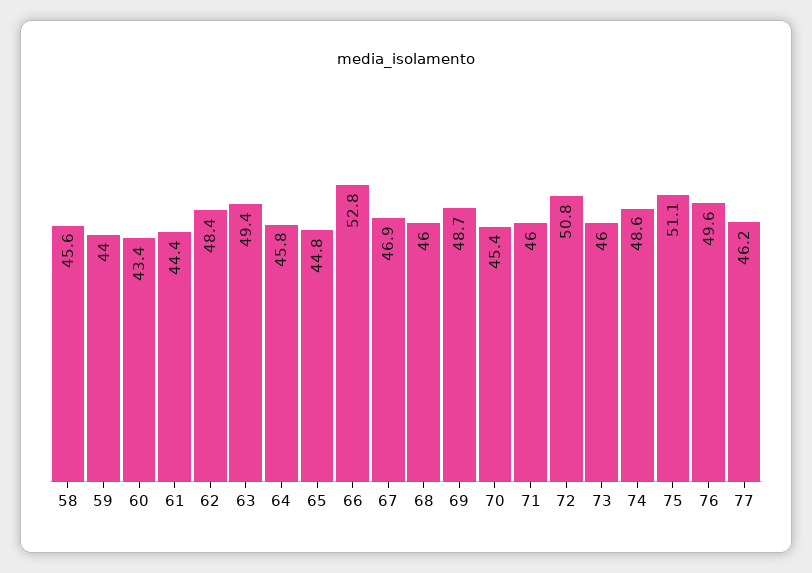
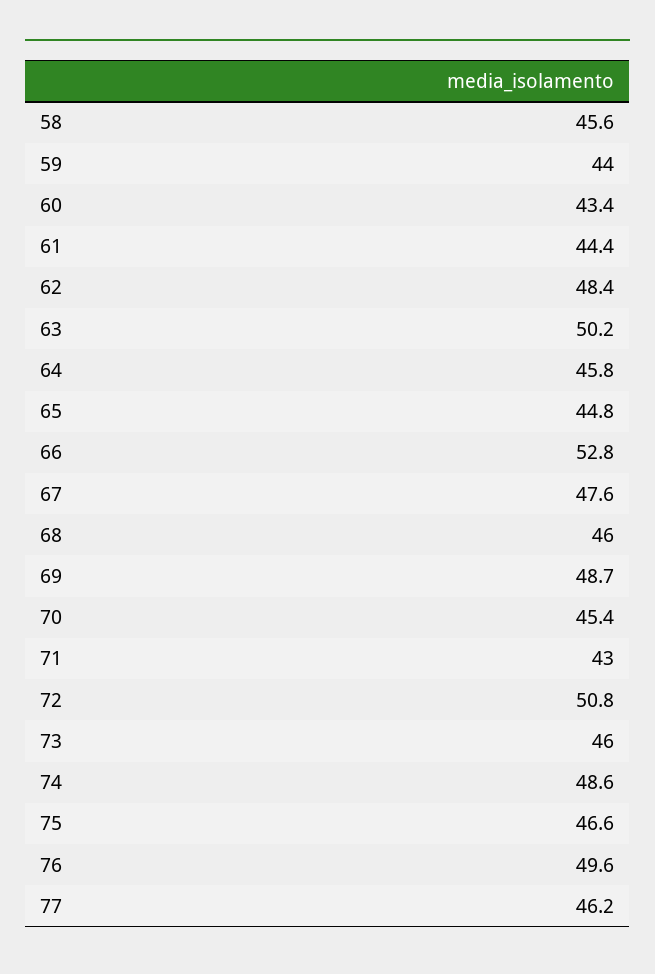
  {
    "58": 45.6,
    "59": 44,
    "60": 43.4,
    "61": 44.4,
    "62": 48.4,
-   "63": 49.4,
+   "63": 50.2,
    "64": 45.8,
    "65": 44.8,
    "66": 52.8,
-   "67": 46.9,
+   "67": 47.6,
    "68": 46,
    "69": 48.7,
    "70": 45.4,
-   "71": 46,
+   "71": 43,
    "72": 50.8,
    "73": 46,
    "74": 48.6,
-   "75": 51.1,
+   "75": 46.6,
    "76": 49.6,
    "77": 46.2
  }

